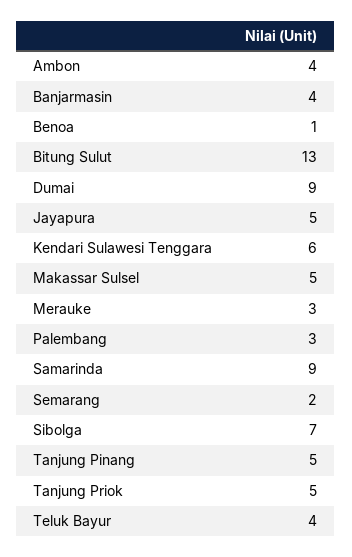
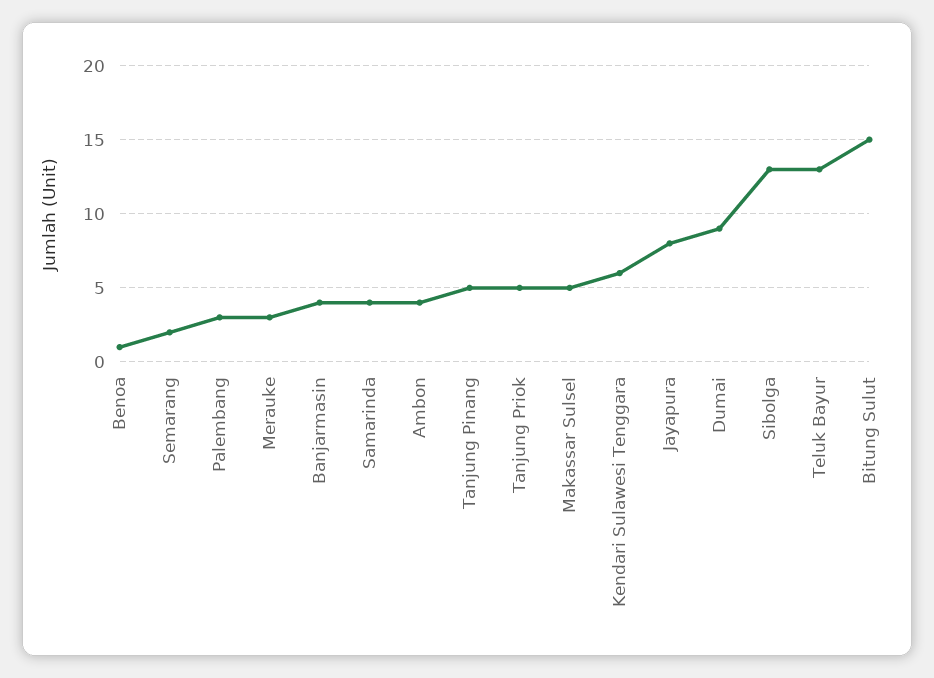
  {
    "Ambon": 4,
    "Banjarmasin": 4,
    "Benoa": 1,
-   "Bitung Sulut": 13,
+   "Bitung Sulut": 15,
    "Dumai": 9,
-   "Jayapura": 5,
+   "Jayapura": 8,
    "Kendari Sulawesi Tenggara": 6,
    "Makassar Sulsel": 5,
    "Merauke": 3,
    "Palembang": 3,
-   "Samarinda": 9,
+   "Samarinda": 4,
    "Semarang": 2,
-   "Sibolga": 7,
+   "Sibolga": 13,
    "Tanjung Pinang": 5,
    "Tanjung Priok": 5,
-   "Teluk Bayur": 4
+   "Teluk Bayur": 13
  }

